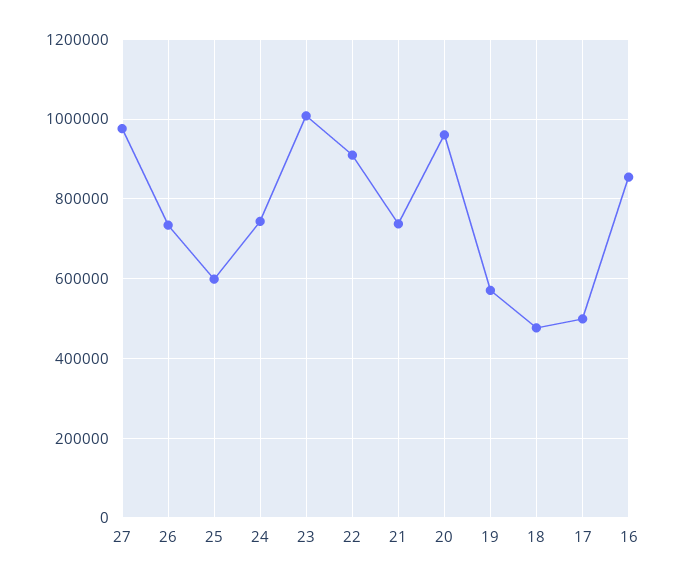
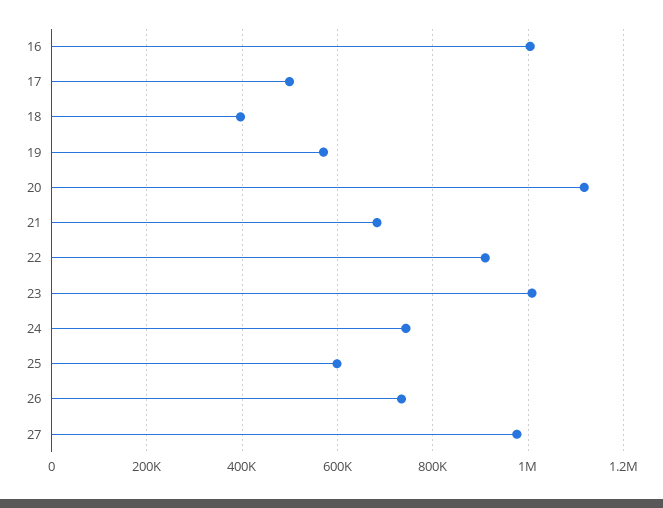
  {
    "27": 980000,
    "26": 740000,
    "25": 600000,
    "24": 740000,
    "23": 1000000,
    "22": 900000,
-   "21": 740000,
+   "21": 680000,
-   "20": 960000,
+   "20": 1120000,
    "19": 580000,
-   "18": 480000,
+   "18": 400000,
    "17": 500000,
-   "16": 860000
+   "16": 1000000
  }

